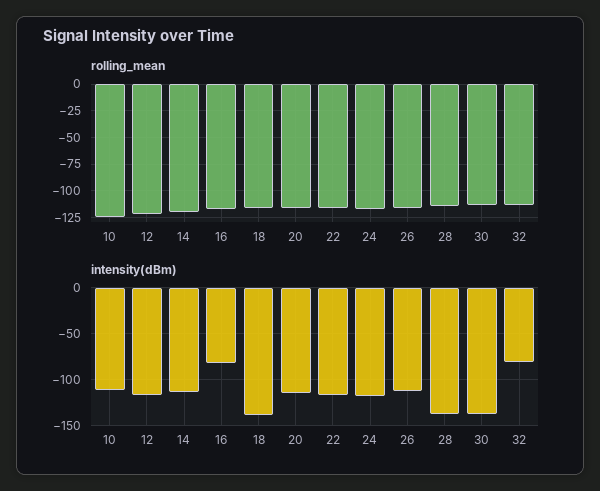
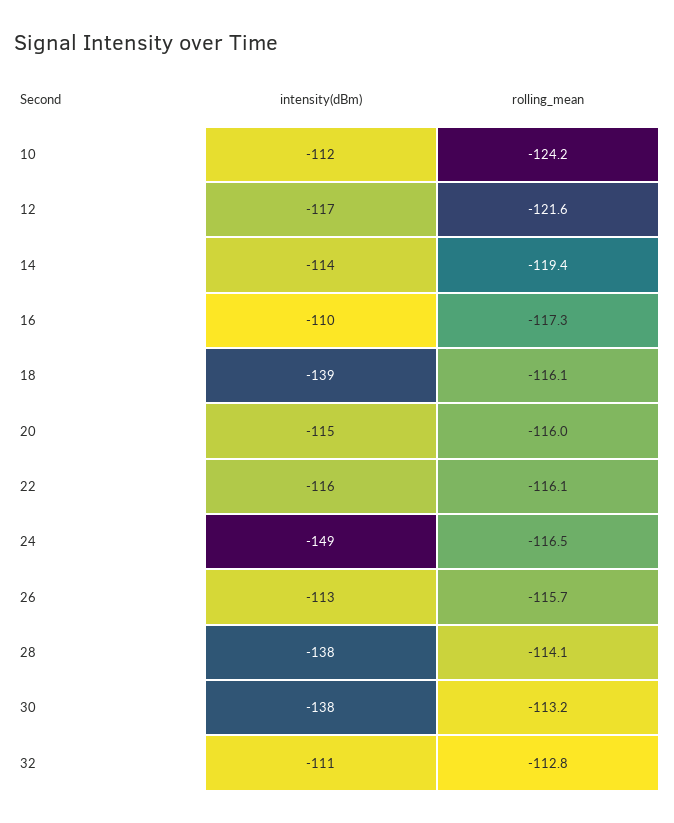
  {
    "rolling_mean": {
      "10": -124.2,
      "12": -121.6,
      "14": -119.4,
      "16": -117.3,
      "18": -116.1,
      "20": -116,
      "22": -116.1,
      "24": -116.5,
      "26": -115.7,
      "28": -114.1,
      "30": -113.2,
      "32": -112.8
    },
    "intensity(dBm)": {
      "10": -112,
      "12": -117,
      "14": -114,
-     "16": -80,
+     "16": -110,
      "18": -139,
      "20": -115,
      "22": -116,
-     "24": -120,
+     "24": -149,
      "26": -113,
      "28": -138,
      "30": -138,
-     "32": -80
+     "32": -111
    }
  }

